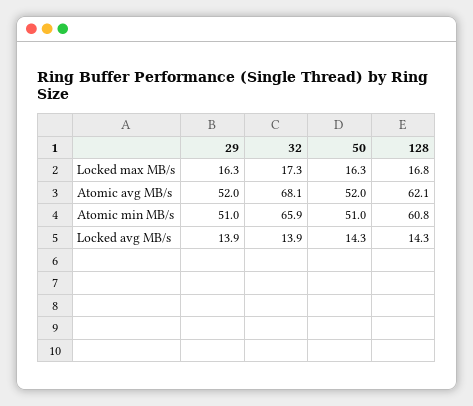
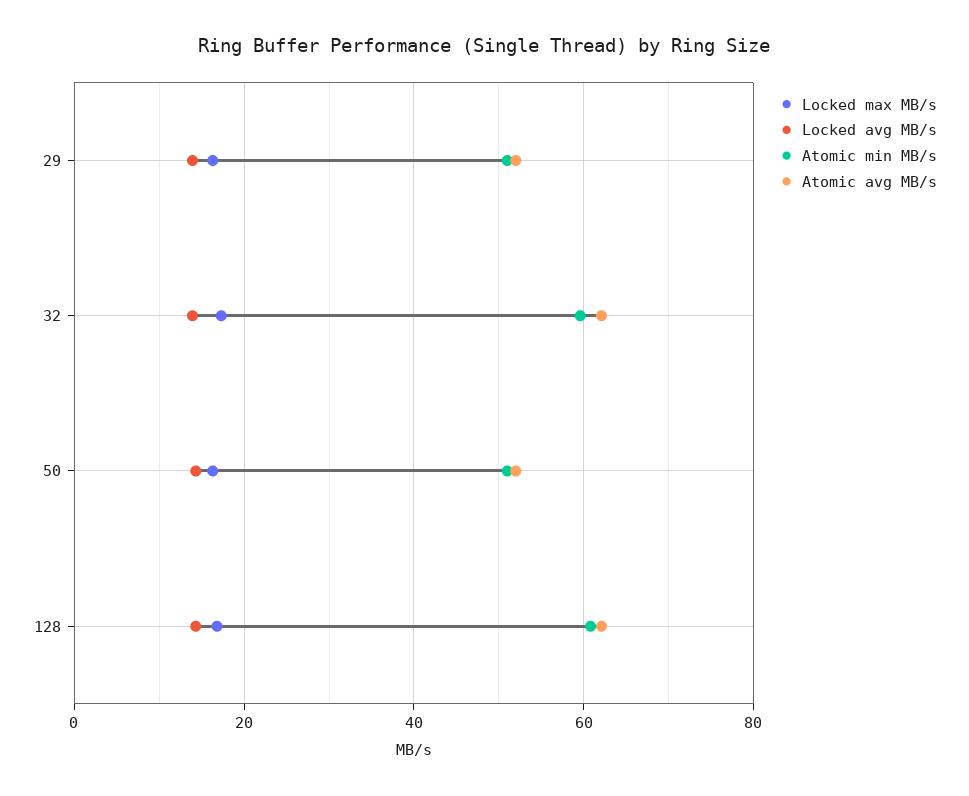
  {
    "Locked max MB/s": {
      "29": 16.3,
      "32": 17.3,
      "50": 16.3,
      "128": 16.8
    },
    "Atomic avg MB/s": {
      "29": 52,
-     "32": 68.1,
+     "32": 62,
      "50": 52,
      "128": 62.1
    },
    "Atomic min MB/s": {
      "29": 51,
-     "32": 65.9,
+     "32": 60,
      "50": 51,
      "128": 60.8
    },
    "Locked avg MB/s": {
      "29": 13.9,
      "32": 13.9,
      "50": 14.3,
      "128": 14.3
    }
  }

